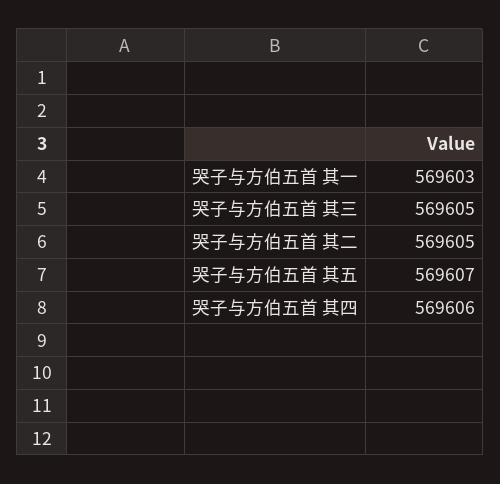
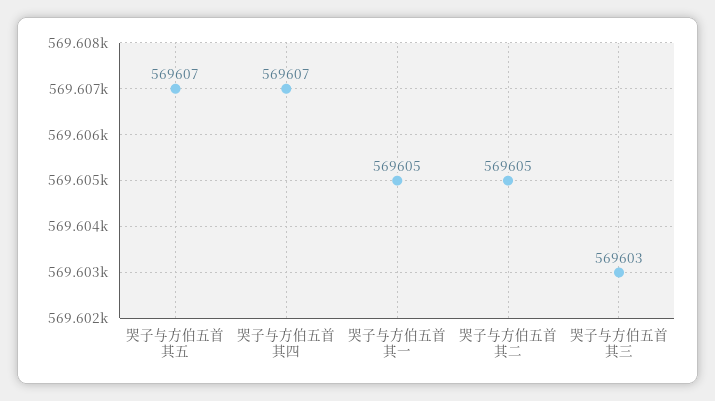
  {
-   "哭子与方伯五首 其一": 569603,
+   "哭子与方伯五首 其一": 569605,
-   "哭子与方伯五首 其三": 569605,
+   "哭子与方伯五首 其三": 569603,
    "哭子与方伯五首 其二": 569605,
    "哭子与方伯五首 其五": 569607,
-   "哭子与方伯五首 其四": 569606
+   "哭子与方伯五首 其四": 569607
  }

